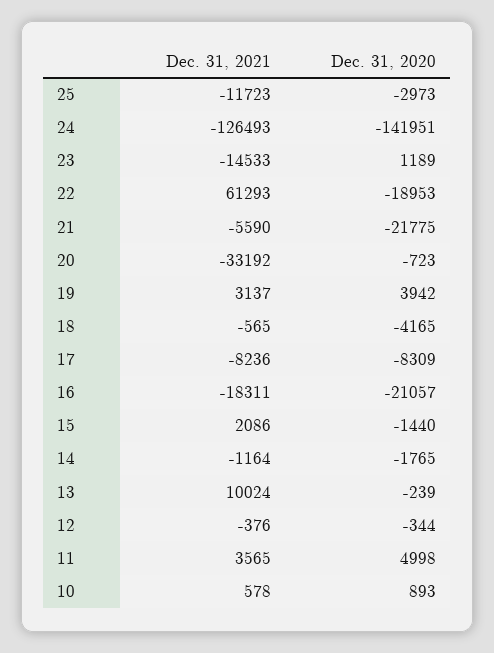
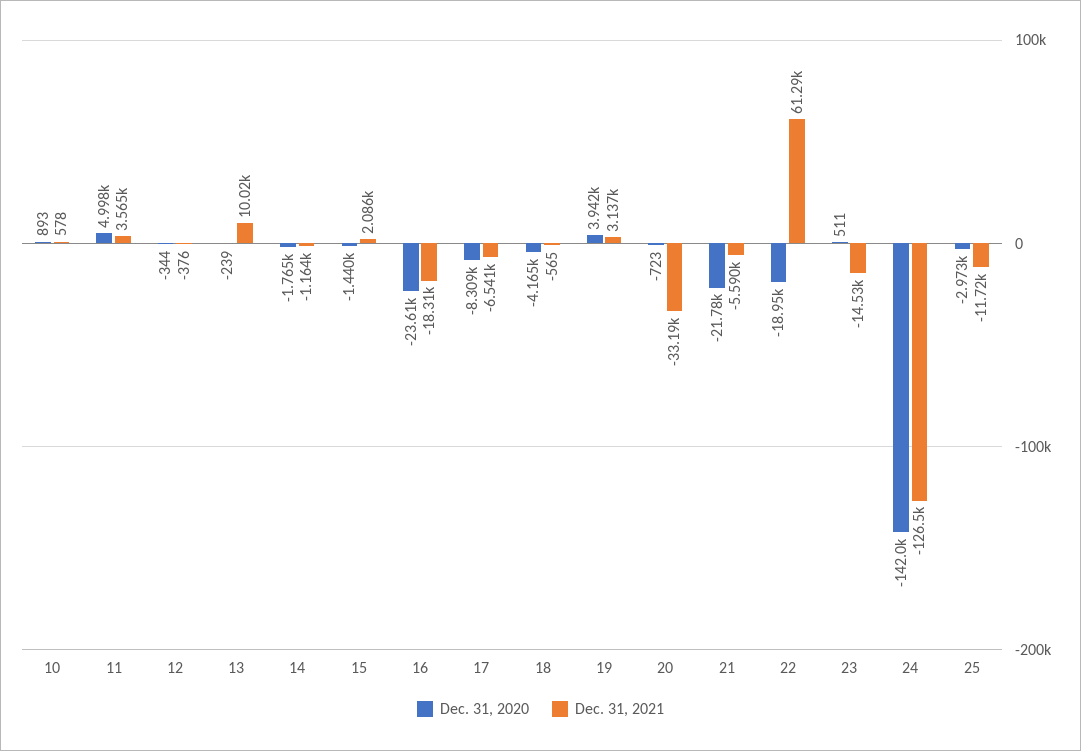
  {
    "Dec. 31, 2021": {
      "25": -11723,
      "24": -126493,
      "23": -14533,
      "22": 61293,
      "21": -5590,
      "20": -33192,
      "19": 3137,
      "18": -565,
-     "17": -8236,
+     "17": -6541,
      "16": -18311,
      "15": 2086,
      "14": -1164,
      "13": 10024,
      "12": -376,
      "11": 3565,
      "10": 578
    },
    "Dec. 31, 2020": {
      "25": -2973,
      "24": -141951,
-     "23": 1189,
+     "23": 511,
      "22": -18953,
      "21": -21775,
      "20": -723,
      "19": 3942,
      "18": -4165,
      "17": -8309,
-     "16": -21057,
+     "16": -23610,
      "15": -1440,
      "14": -1765,
      "13": -239,
      "12": -344,
      "11": 4998,
      "10": 893
    }
  }

